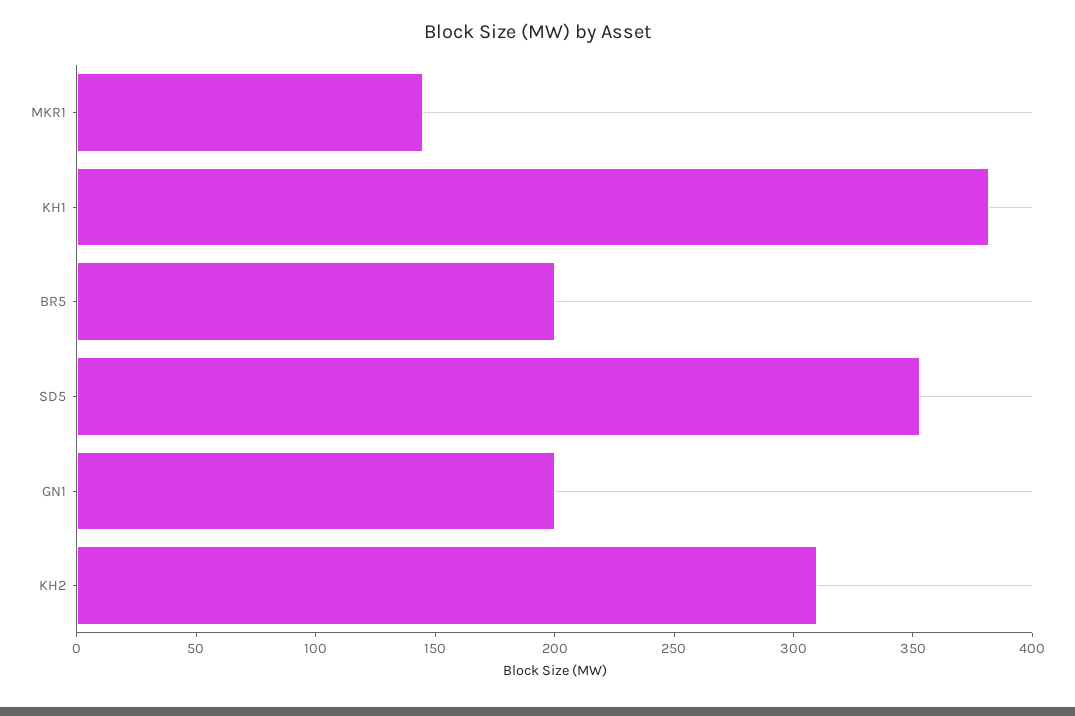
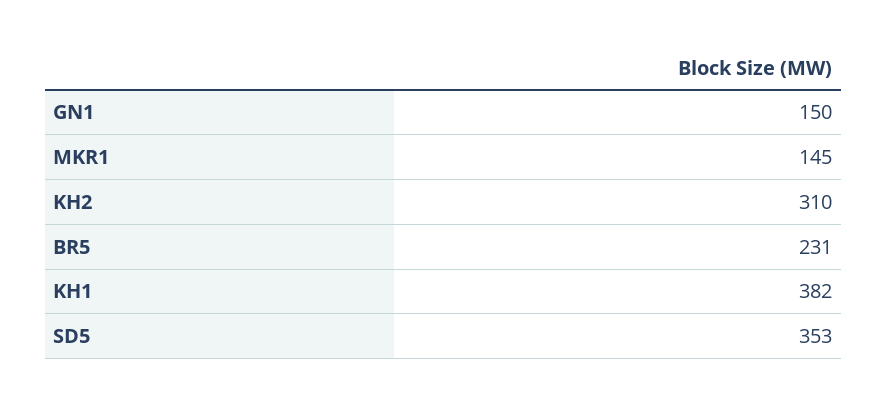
  {
    "MKR1": 145,
    "KH1": 382,
-   "BR5": 200,
+   "BR5": 231,
    "SD5": 353,
-   "GN1": 200,
+   "GN1": 150,
    "KH2": 310
  }

